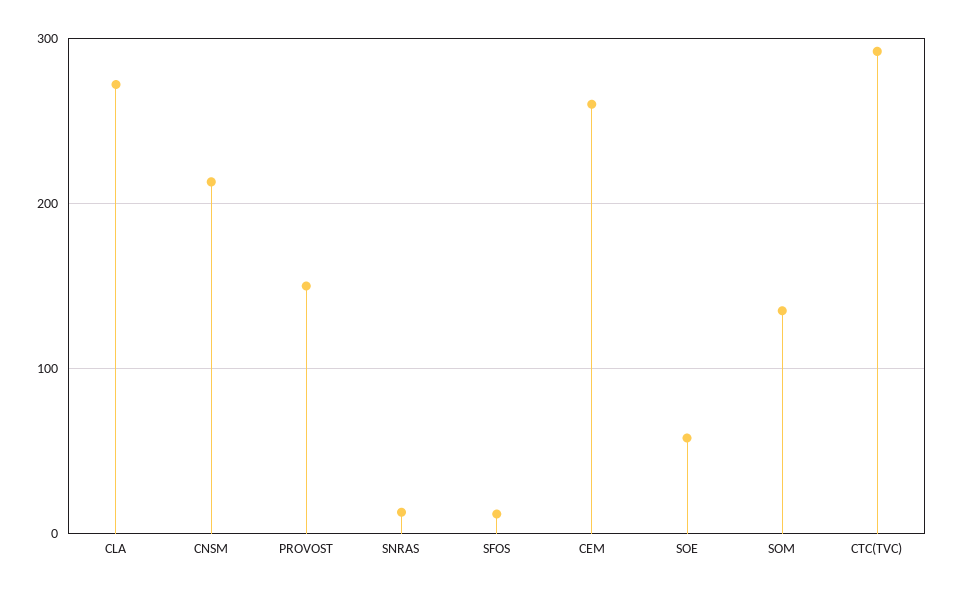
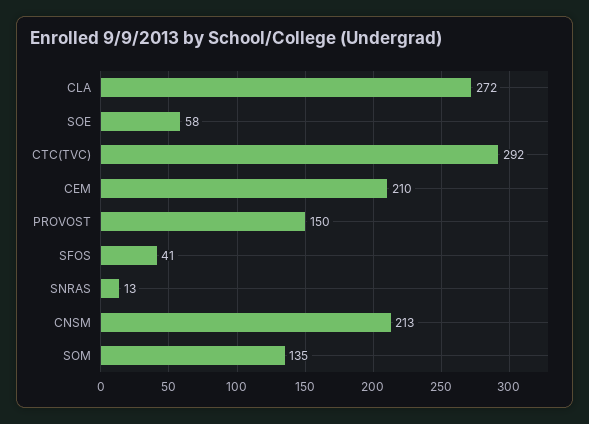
  {
    "CLA": 272,
    "CNSM": 213,
    "PROVOST": 150,
    "SNRAS": 13,
-   "SFOS": 10,
+   "SFOS": 41,
-   "CEM": 260,
+   "CEM": 210,
    "SOE": 58,
    "SOM": 135,
    "CTC(TVC)": 292
  }

